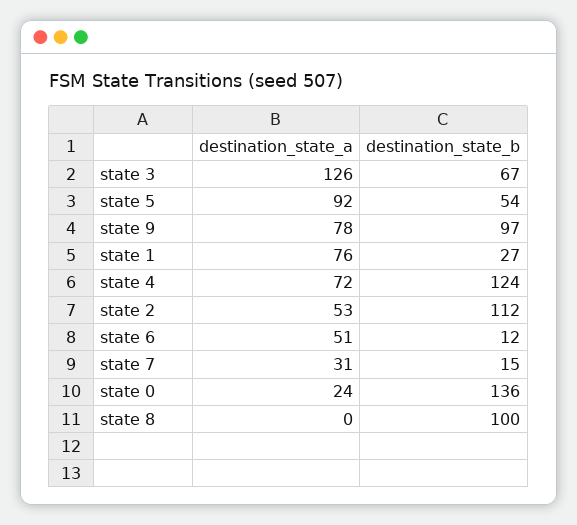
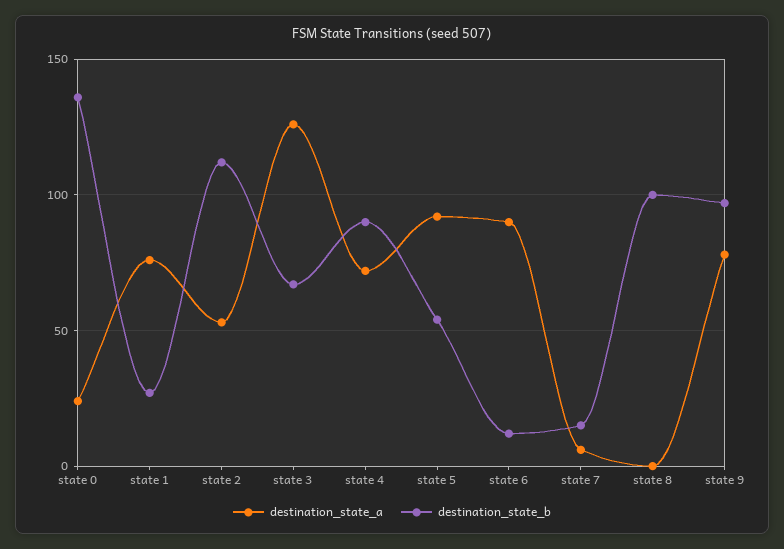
  {
    "destination_state_a": {
      "state 3": 126,
      "state 5": 92,
      "state 9": 78,
      "state 1": 76,
      "state 4": 72,
      "state 2": 53,
-     "state 6": 51,
+     "state 6": 90,
-     "state 7": 31,
+     "state 7": 5,
      "state 0": 24,
      "state 8": 0
    },
    "destination_state_b": {
      "state 3": 67,
      "state 5": 54,
      "state 9": 97,
      "state 1": 27,
-     "state 4": 124,
+     "state 4": 90,
      "state 2": 112,
      "state 6": 12,
      "state 7": 15,
      "state 0": 136,
      "state 8": 100
    }
  }

